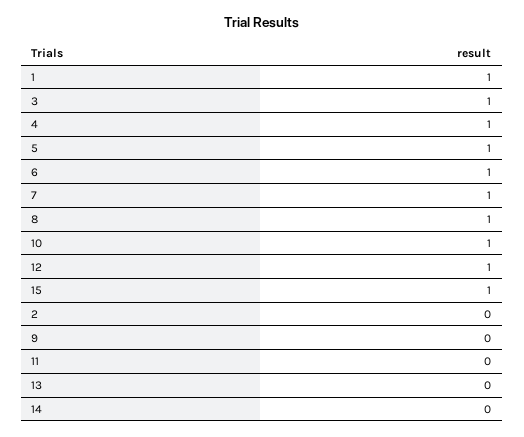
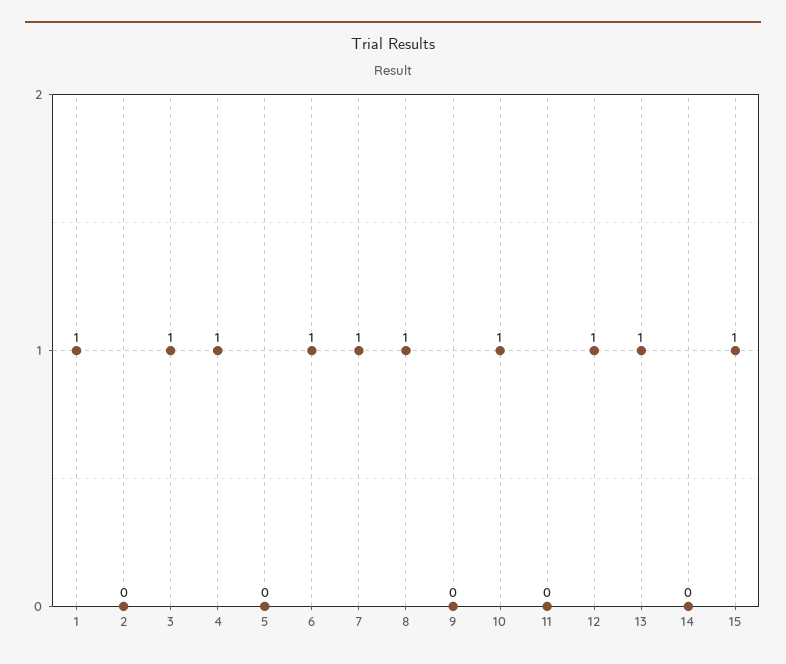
  {
    "1": 1,
    "3": 1,
    "4": 1,
-   "5": 1,
+   "5": 0,
    "6": 1,
    "7": 1,
    "8": 1,
    "10": 1,
    "12": 1,
    "15": 1,
    "2": 0,
    "9": 0,
    "11": 0,
-   "13": 0,
+   "13": 1,
    "14": 0
  }

